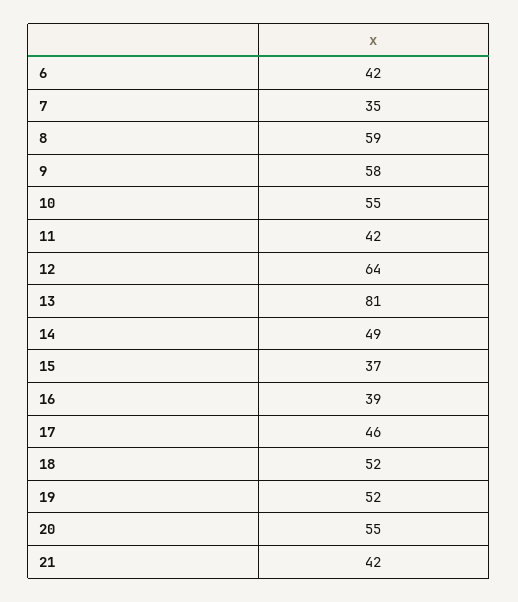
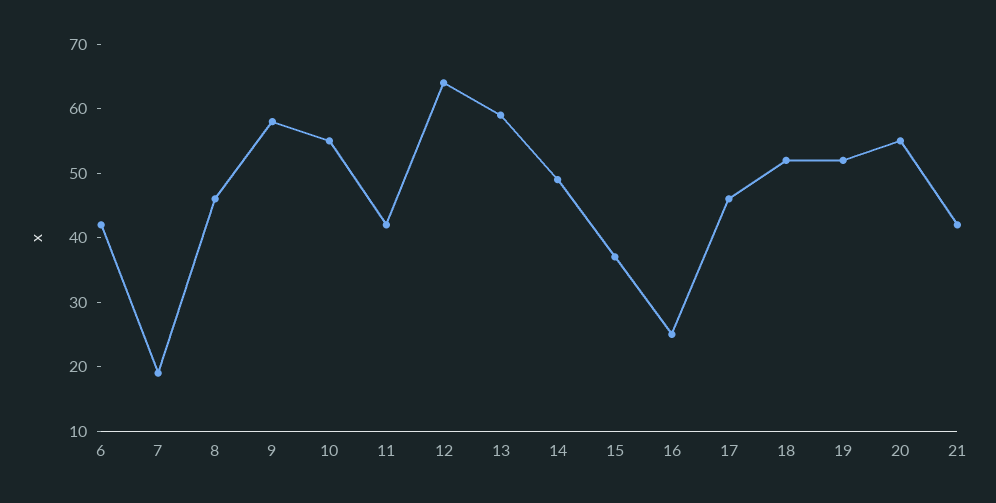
  {
    "6": 42,
-   "7": 35,
+   "7": 20,
-   "8": 59,
+   "8": 45,
    "9": 58,
    "10": 55,
    "11": 42,
    "12": 64,
-   "13": 81,
+   "13": 60,
    "14": 49,
    "15": 37,
-   "16": 39,
+   "16": 25,
    "17": 46,
    "18": 52,
    "19": 52,
    "20": 55,
    "21": 42
  }

